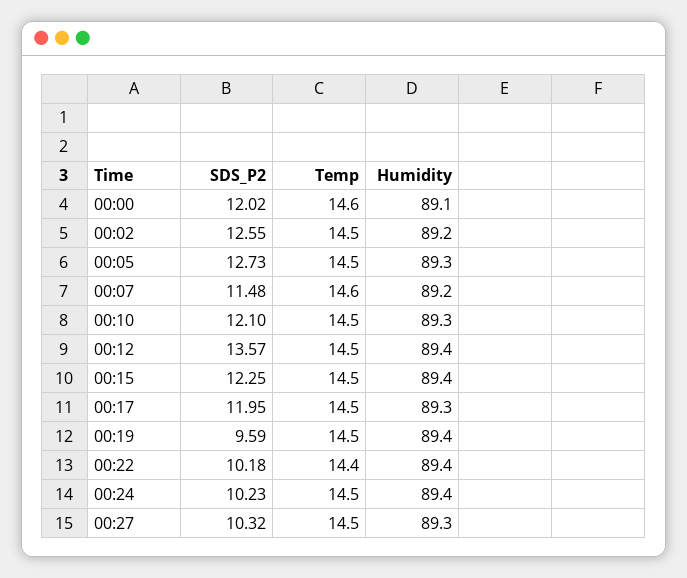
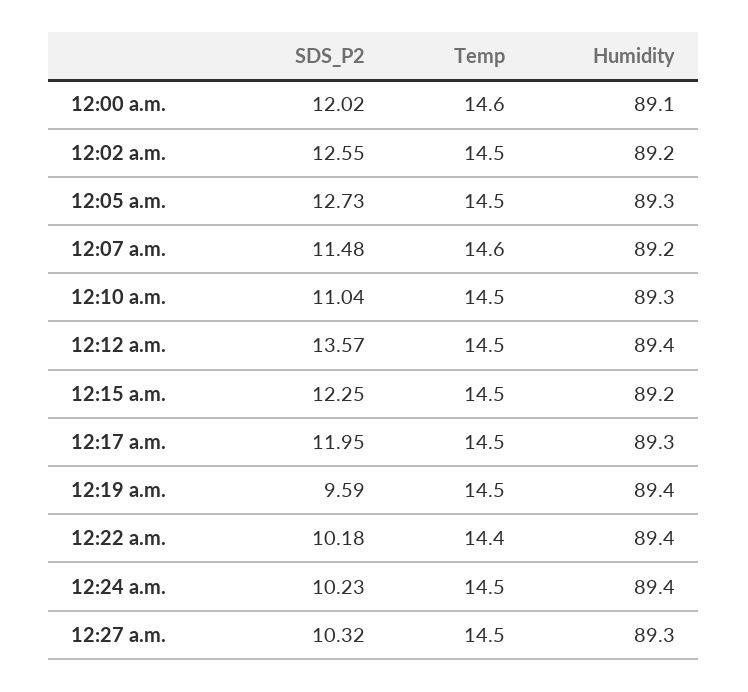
  {
    "SDS_P2": {
      "00:00": 12.02,
      "00:02": 12.55,
      "00:05": 12.73,
      "00:07": 11.48,
-     "00:10": 12.1,
+     "00:10": 11.04,
      "00:12": 13.57,
      "00:15": 12.25,
      "00:17": 11.95,
      "00:19": 9.59,
      "00:22": 10.18,
      "00:24": 10.23,
      "00:27": 10.32
    },
    "Temp": {
      "00:00": 14.6,
      "00:02": 14.5,
      "00:05": 14.5,
      "00:07": 14.6,
      "00:10": 14.5,
      "00:12": 14.5,
      "00:15": 14.5,
      "00:17": 14.5,
      "00:19": 14.5,
      "00:22": 14.4,
      "00:24": 14.5,
      "00:27": 14.5
    },
    "Humidity": {
      "00:00": 89.1,
      "00:02": 89.2,
      "00:05": 89.3,
      "00:07": 89.2,
      "00:10": 89.3,
      "00:12": 89.4,
-     "00:15": 89.4,
+     "00:15": 89.2,
      "00:17": 89.3,
      "00:19": 89.4,
      "00:22": 89.4,
      "00:24": 89.4,
      "00:27": 89.3
    }
  }

